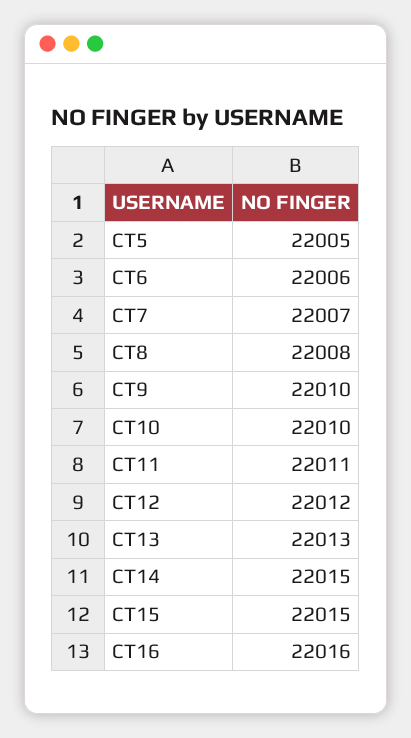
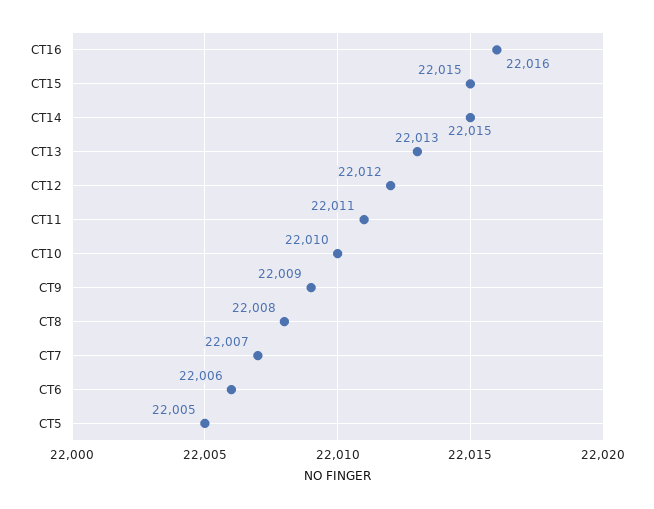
  {
    "CT5": 22005,
    "CT6": 22006,
    "CT7": 22007,
    "CT8": 22008,
-   "CT9": 22010,
+   "CT9": 22009,
    "CT10": 22010,
    "CT11": 22011,
    "CT12": 22012,
    "CT13": 22013,
    "CT14": 22015,
    "CT15": 22015,
    "CT16": 22016
  }

